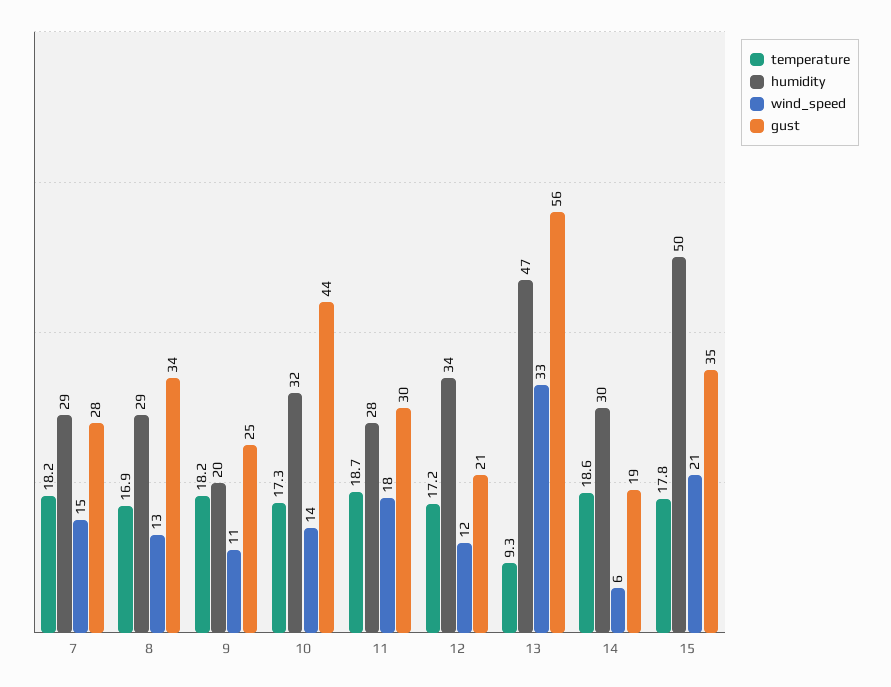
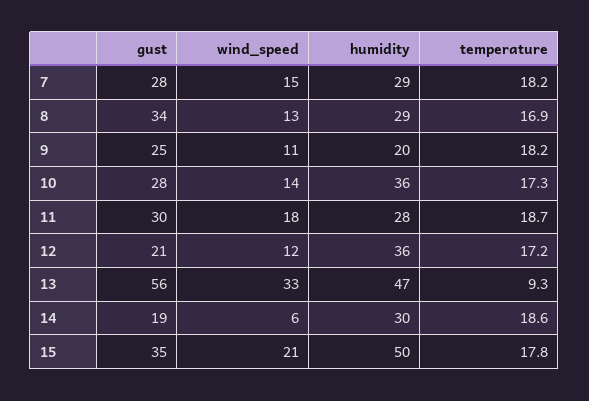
  {
    "temperature": {
      "7": 18.2,
      "8": 16.9,
      "9": 18.2,
      "10": 17.3,
      "11": 18.7,
      "12": 17.2,
      "13": 9.3,
      "14": 18.6,
      "15": 17.8
    },
    "humidity": {
      "7": 29,
      "8": 29,
      "9": 20,
-     "10": 32,
+     "10": 36,
      "11": 28,
-     "12": 34,
+     "12": 36,
      "13": 47,
      "14": 30,
      "15": 50
    },
    "wind_speed": {
      "7": 15,
      "8": 13,
      "9": 11,
      "10": 14,
      "11": 18,
      "12": 12,
      "13": 33,
      "14": 6,
      "15": 21
    },
    "gust": {
      "7": 28,
      "8": 34,
      "9": 25,
-     "10": 44,
+     "10": 28,
      "11": 30,
      "12": 21,
      "13": 56,
      "14": 19,
      "15": 35
    }
  }

